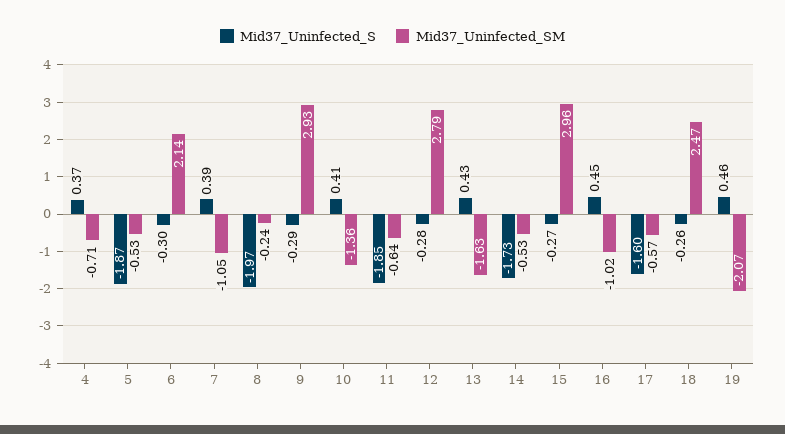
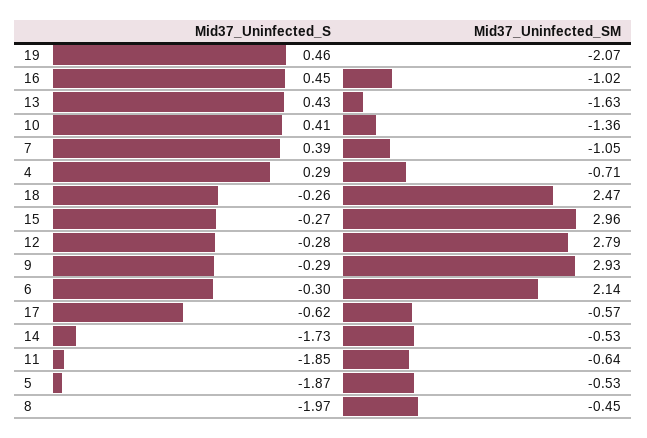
  {
    "Mid37_Uninfected_S": {
-     "4": 0.37,
+     "4": 0.29,
      "5": -1.87,
      "6": -0.3,
      "7": 0.39,
      "8": -1.97,
      "9": -0.29,
      "10": 0.41,
      "11": -1.85,
      "12": -0.28,
      "13": 0.43,
      "14": -1.73,
      "15": -0.27,
      "16": 0.45,
-     "17": -1.6,
+     "17": -0.62,
      "18": -0.26,
      "19": 0.46
    },
    "Mid37_Uninfected_SM": {
      "4": -0.71,
      "5": -0.53,
      "6": 2.14,
      "7": -1.05,
-     "8": -0.24,
+     "8": -0.45,
      "9": 2.93,
      "10": -1.36,
      "11": -0.64,
      "12": 2.79,
      "13": -1.63,
      "14": -0.53,
      "15": 2.96,
      "16": -1.02,
      "17": -0.57,
      "18": 2.47,
      "19": -2.07
    }
  }

